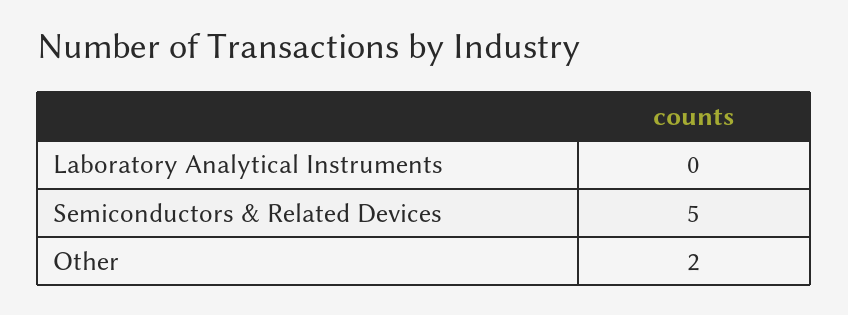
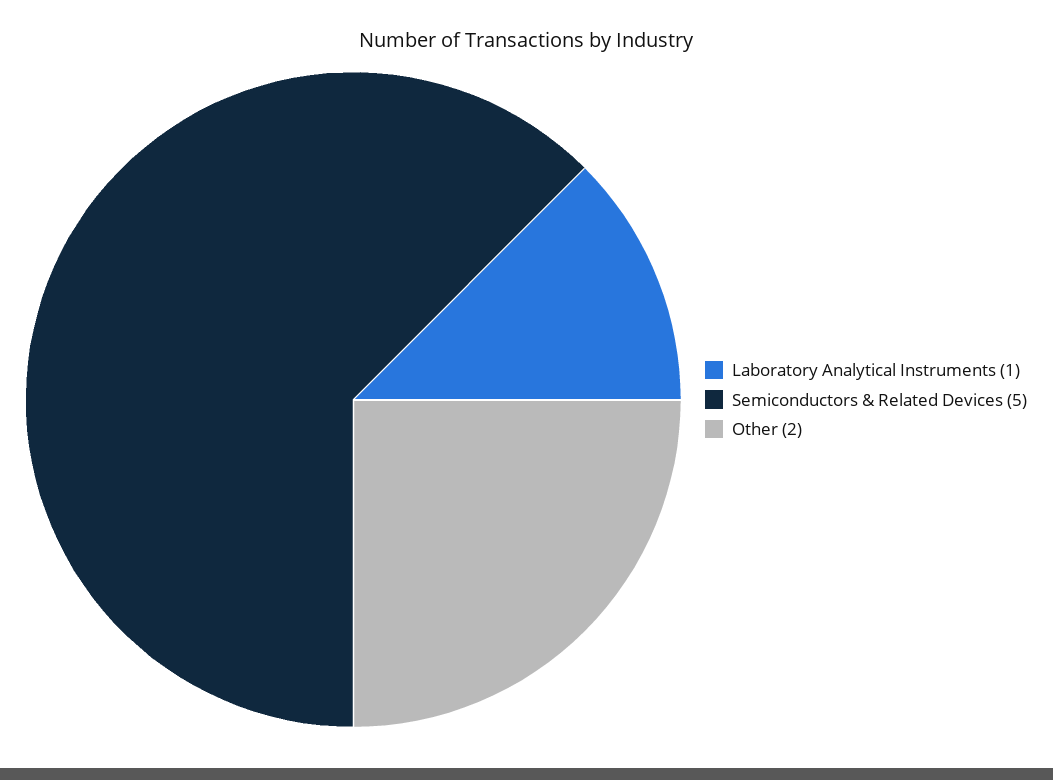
  {
-   "Laboratory Analytical Instruments": 0,
+   "Laboratory Analytical Instruments": 1,
    "Semiconductors & Related Devices": 5,
    "Other": 2
  }

